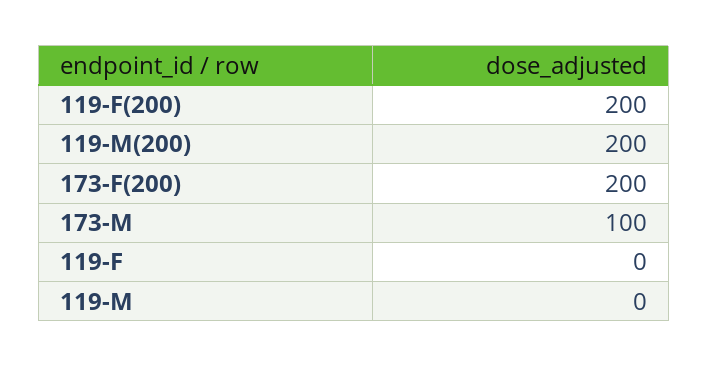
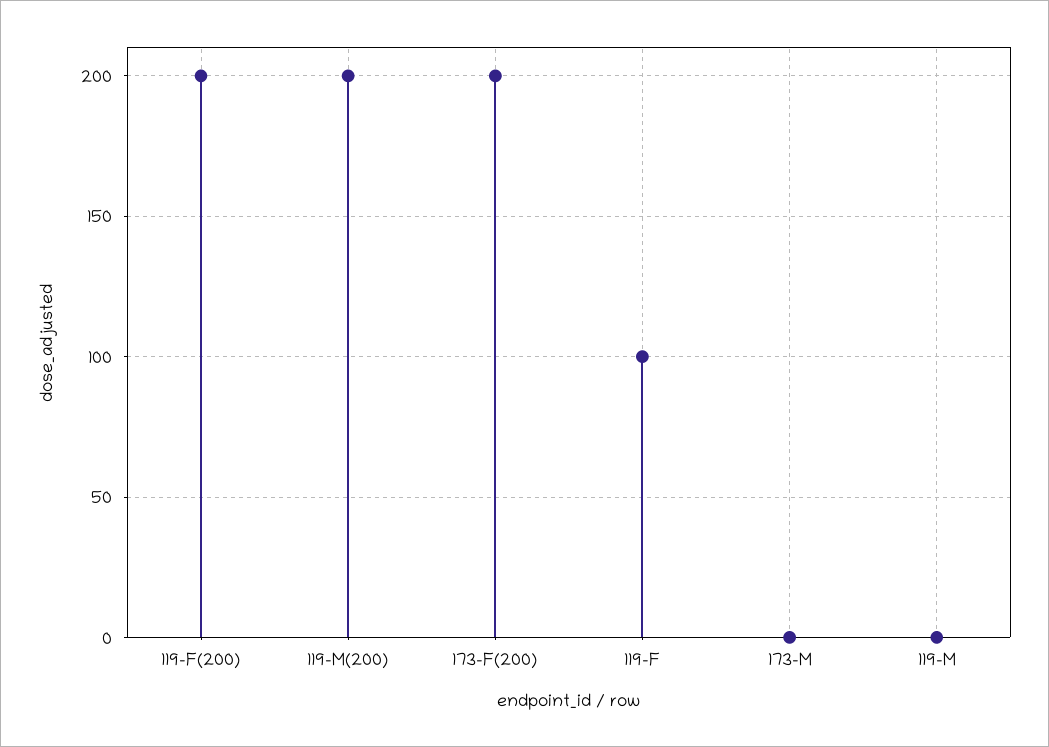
  {
    "119-F(200)": 200,
    "119-M(200)": 200,
    "173-F(200)": 200,
-   "173-M": 100,
+   "173-M": 0,
-   "119-F": 0,
+   "119-F": 100,
    "119-M": 0
  }

